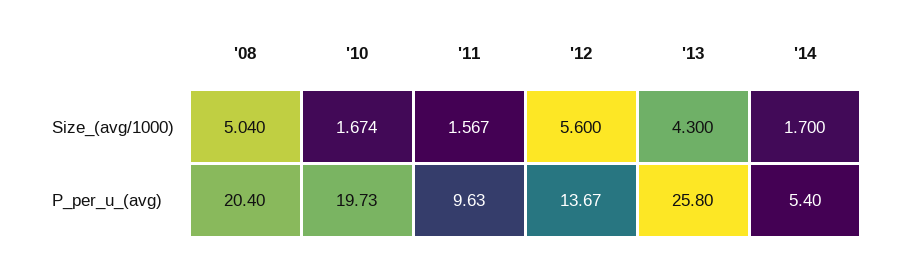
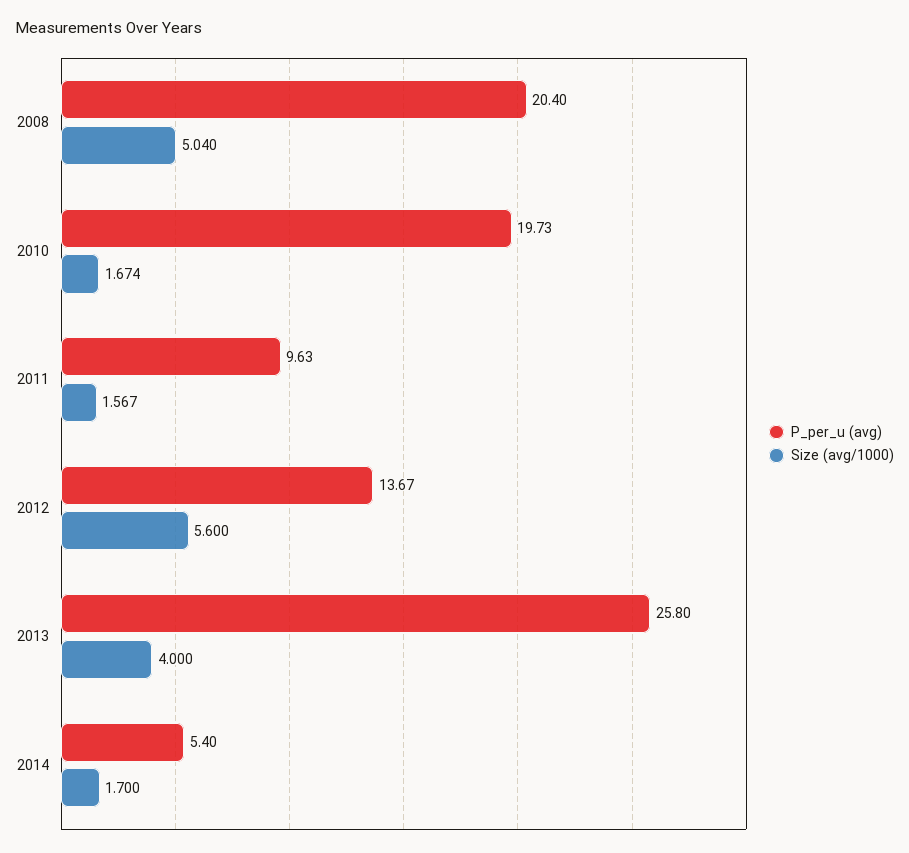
  {
    "Size_(avg/1000)": {
      "'08": 5.04,
      "'10": 1.674,
      "'11": 1.567,
      "'12": 5.6,
-     "'13": 4.3,
+     "'13": 4,
      "'14": 1.7
    },
    "P_per_u_(avg)": {
      "'08": 20.4,
      "'10": 19.73,
      "'11": 9.63,
      "'12": 13.67,
      "'13": 25.8,
      "'14": 5.4
    }
  }

